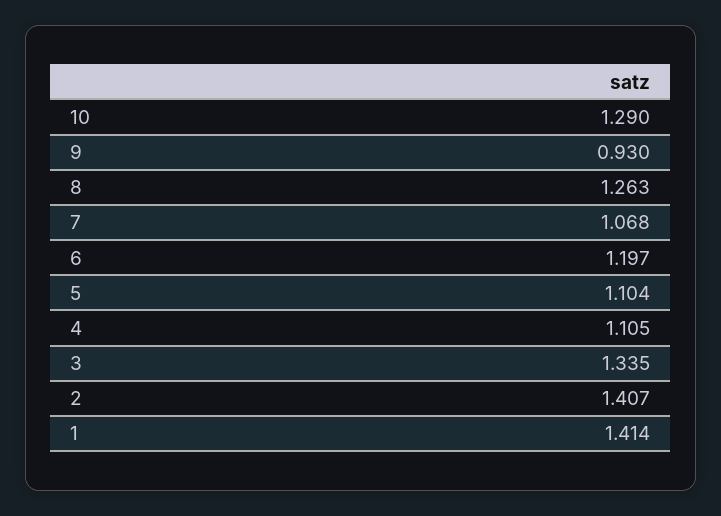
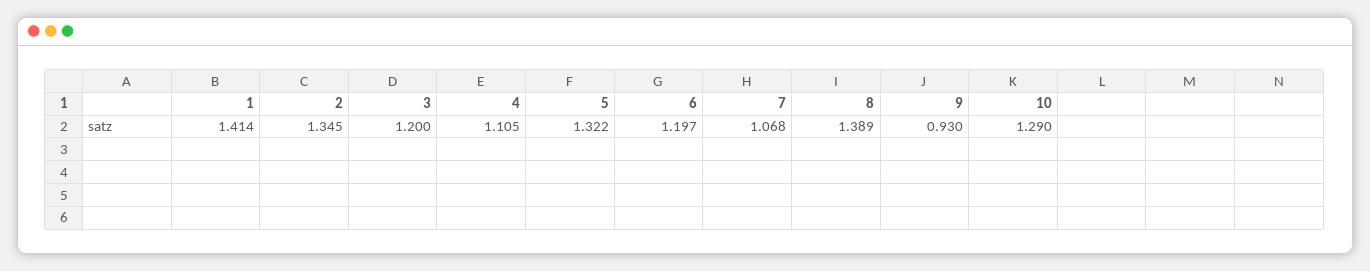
  {
    "10": 1.29,
    "9": 0.93,
-   "8": 1.263,
+   "8": 1.389,
    "7": 1.068,
    "6": 1.197,
-   "5": 1.104,
+   "5": 1.322,
    "4": 1.105,
-   "3": 1.335,
+   "3": 1.2,
-   "2": 1.407,
+   "2": 1.345,
    "1": 1.414
  }

